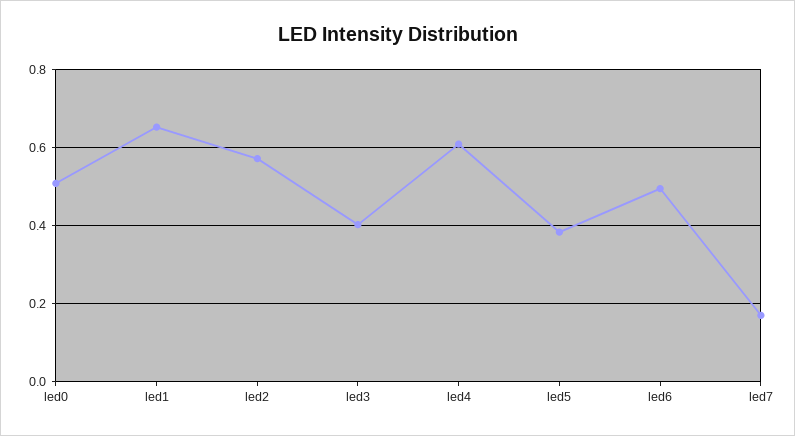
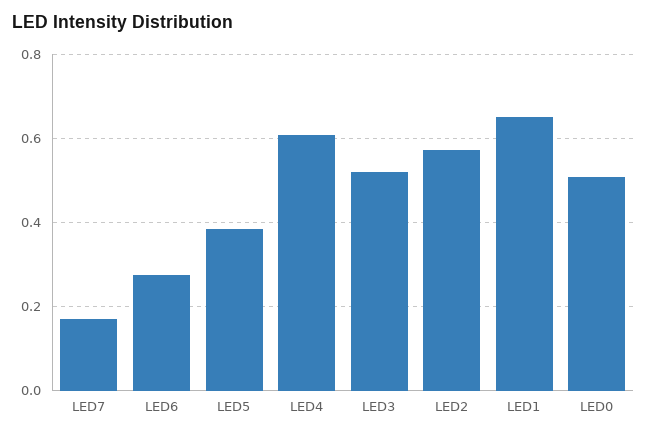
  {
    "led0": 0.5,
    "led1": 0.66,
    "led2": 0.58,
-   "led3": 0.4,
+   "led3": 0.52,
    "led4": 0.6,
    "led5": 0.38,
-   "led6": 0.5,
+   "led6": 0.28,
    "led7": 0.18
  }

